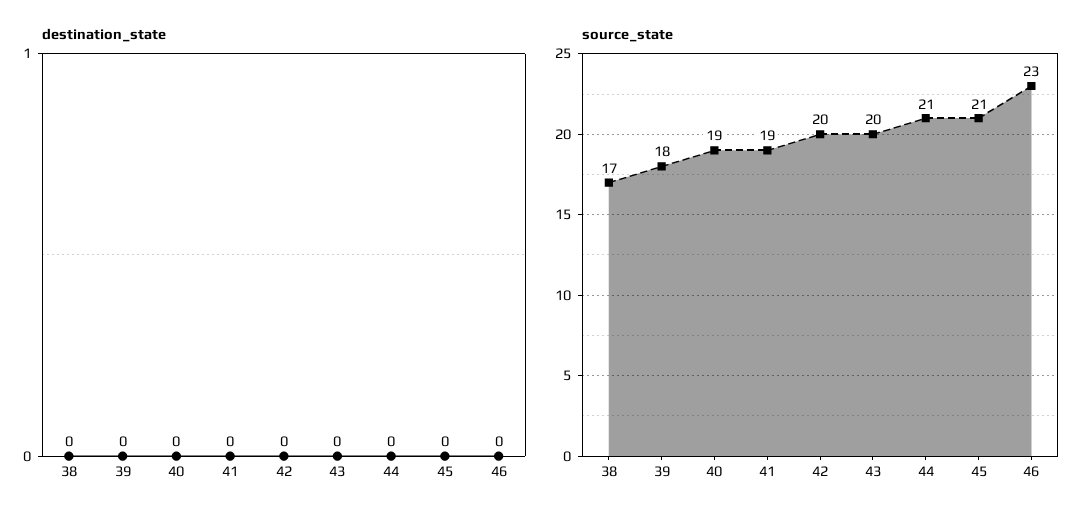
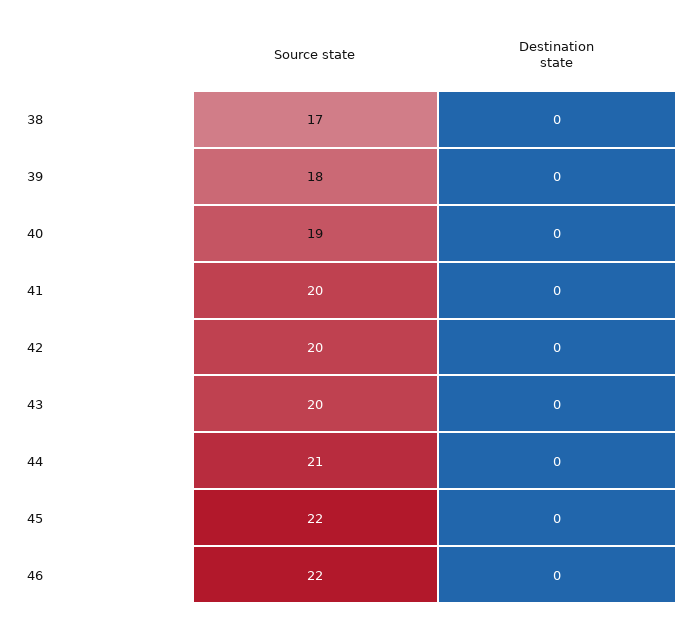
  {
    "destination_state": {
      "38": 0,
      "39": 0,
      "40": 0,
      "41": 0,
      "42": 0,
      "43": 0,
      "44": 0,
      "45": 0,
      "46": 0
    },
    "source_state": {
      "38": 17,
      "39": 18,
      "40": 19,
-     "41": 19,
+     "41": 20,
      "42": 20,
      "43": 20,
      "44": 21,
-     "45": 21,
+     "45": 22,
-     "46": 23
+     "46": 22
    }
  }

